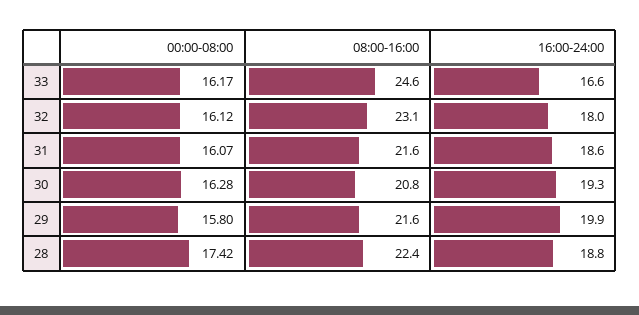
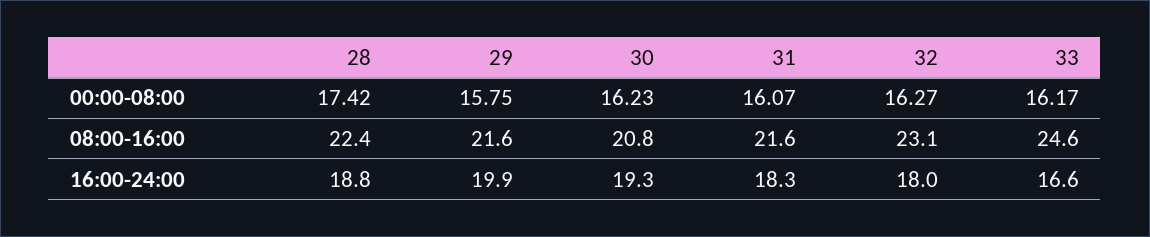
  {
    "00:00-08:00": {
      "33": 16.17,
-     "32": 16.12,
+     "32": 16.27,
      "31": 16.07,
-     "30": 16.28,
+     "30": 16.23,
-     "29": 15.8,
+     "29": 15.75,
      "28": 17.42
    },
    "08:00-16:00": {
      "33": 24.6,
      "32": 23.1,
      "31": 21.6,
      "30": 20.8,
      "29": 21.6,
      "28": 22.4
    },
    "16:00-24:00": {
      "33": 16.6,
      "32": 18,
-     "31": 18.6,
+     "31": 18.3,
      "30": 19.3,
      "29": 19.9,
      "28": 18.8
    }
  }

